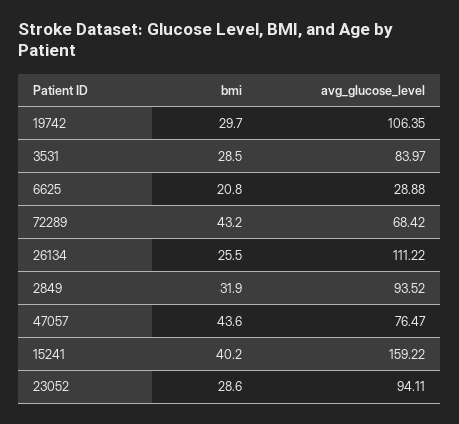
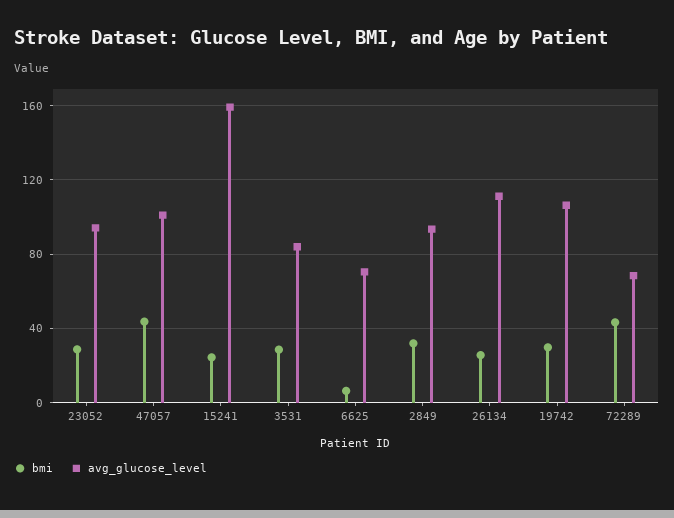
  {
    "bmi": {
      "19742": 29.7,
      "3531": 28.5,
-     "6625": 20.8,
+     "6625": 5,
      "72289": 43.2,
      "26134": 25.5,
      "2849": 31.9,
      "47057": 43.6,
-     "15241": 40.2,
+     "15241": 25,
      "23052": 28.6
    },
    "avg_glucose_level": {
      "19742": 106.35,
      "3531": 83.97,
-     "6625": 28.88,
+     "6625": 70,
      "72289": 68.42,
      "26134": 111.22,
      "2849": 93.52,
-     "47057": 76.47,
+     "47057": 100,
      "15241": 159.22,
      "23052": 94.11
    }
  }

